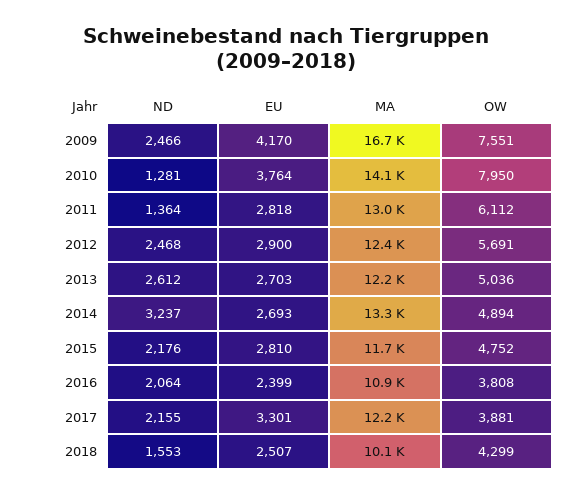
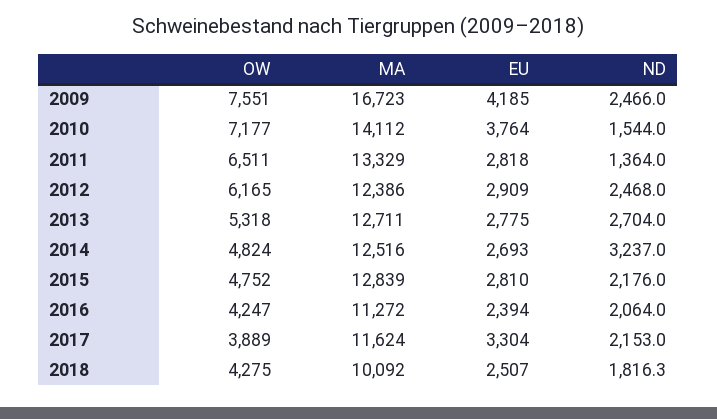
  {
    "ND": {
      "2009": 2466,
-     "2010": 1281,
+     "2010": 1544,
      "2011": 1364,
      "2012": 2468,
-     "2013": 2612,
+     "2013": 2704,
      "2014": 3237,
      "2015": 2176,
      "2016": 2064,
-     "2017": 2155,
+     "2017": 2153,
-     "2018": 1553
+     "2018": 1816.3
    },
    "EU": {
-     "2009": 4170,
+     "2009": 4185,
      "2010": 3764,
      "2011": 2818,
-     "2012": 2900,
+     "2012": 2909,
-     "2013": 2703,
+     "2013": 2775,
      "2014": 2693,
      "2015": 2810,
-     "2016": 2399,
+     "2016": 2394,
-     "2017": 3301,
+     "2017": 3304,
      "2018": 2507
    },
    "MA": {
      "2009": 16723,
      "2010": 14112,
-     "2011": 13000,
+     "2011": 13329,
      "2012": 12386,
-     "2013": 12200,
+     "2013": 12711,
-     "2014": 13300,
+     "2014": 12516,
-     "2015": 11700,
+     "2015": 12839,
-     "2016": 10900,
+     "2016": 11272,
-     "2017": 12200,
+     "2017": 11624,
      "2018": 10092
    },
    "OW": {
      "2009": 7551,
-     "2010": 7950,
+     "2010": 7177,
-     "2011": 6112,
+     "2011": 6511,
-     "2012": 5691,
+     "2012": 6165,
-     "2013": 5036,
+     "2013": 5318,
-     "2014": 4894,
+     "2014": 4824,
      "2015": 4752,
-     "2016": 3808,
+     "2016": 4247,
-     "2017": 3881,
+     "2017": 3889,
-     "2018": 4299
+     "2018": 4275
    }
  }

